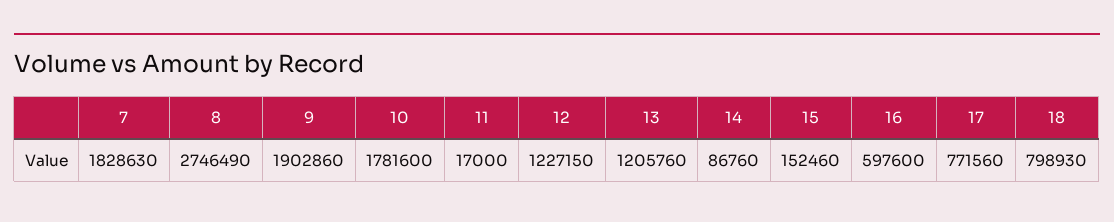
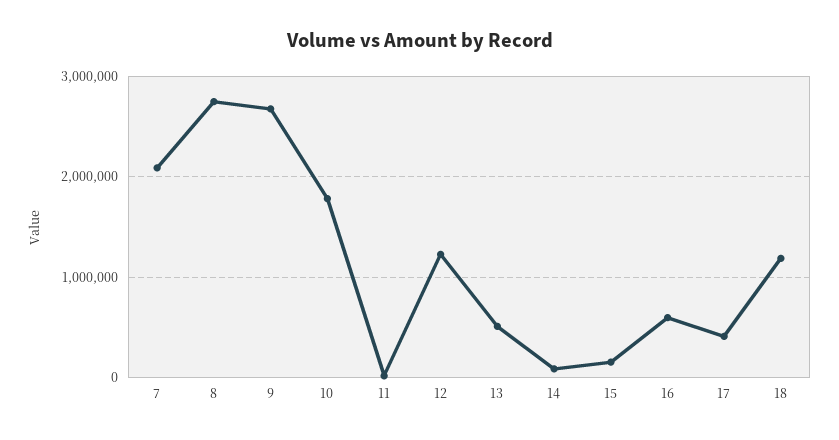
  {
-   "7": 1828630,
+   "7": 2100000,
    "8": 2746490,
-   "9": 1902860,
+   "9": 2700000,
    "10": 1781600,
    "11": 17000,
    "12": 1227150,
-   "13": 1205760,
+   "13": 500000,
    "14": 86760,
    "15": 152460,
    "16": 597600,
-   "17": 771560,
+   "17": 400000,
-   "18": 798930
+   "18": 1200000
  }

